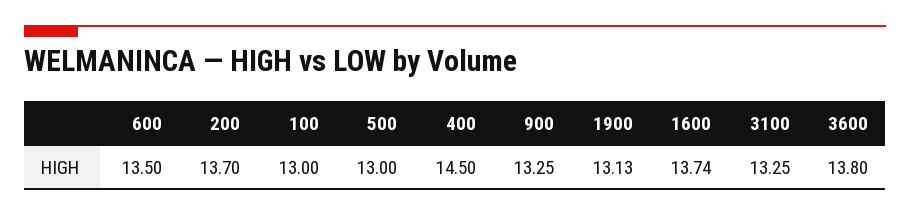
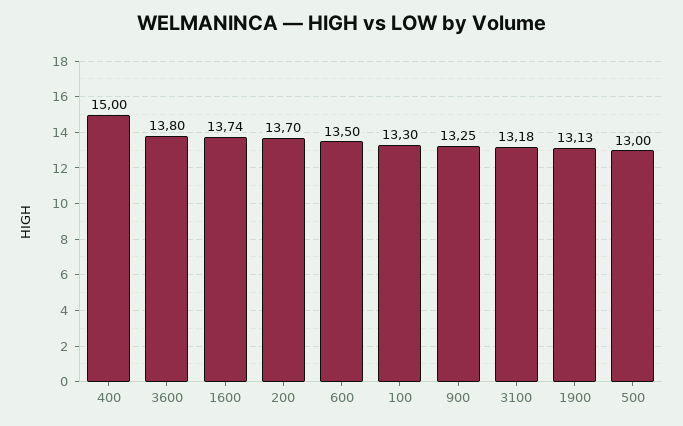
  {
    "600": 13.5,
    "200": 13.7,
-   "100": 13,
+   "100": 13.3,
    "500": 13,
-   "400": 14.5,
+   "400": 15,
    "900": 13.25,
    "1900": 13.13,
    "1600": 13.74,
-   "3100": 13.25,
+   "3100": 13.18,
    "3600": 13.8
  }

